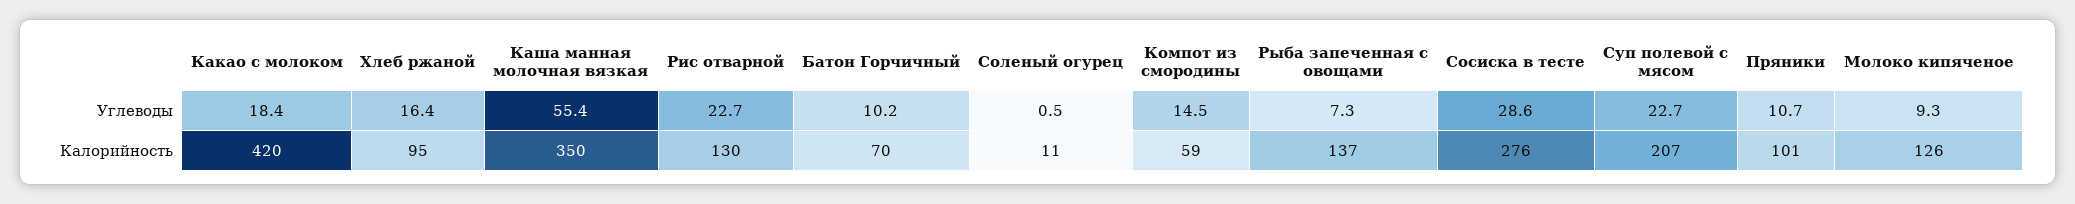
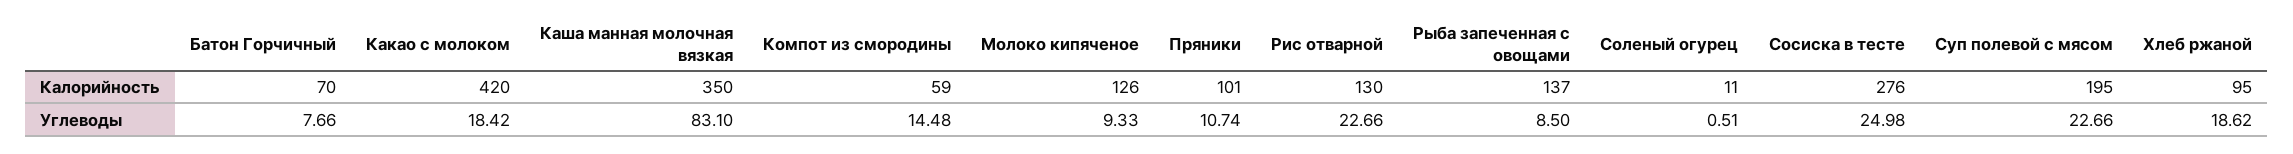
  {
    "Какао с молоком": {
      "Углеводы": 18.42,
      "Калорийность": 420
    },
    "Хлеб ржаной": {
-     "Углеводы": 16.4,
+     "Углеводы": 18.62,
      "Калорийность": 95
    },
    "Каша манная молочная вязкая": {
-     "Углеводы": 55.4,
+     "Углеводы": 83.1,
      "Калорийность": 350
    },
    "Рис отварной": {
      "Углеводы": 22.66,
      "Калорийность": 130
    },
    "Батон Горчичный": {
-     "Углеводы": 10.2,
+     "Углеводы": 7.66,
      "Калорийность": 70
    },
    "Соленый огурец": {
      "Углеводы": 0.51,
      "Калорийность": 11
    },
    "Компот из смородины": {
      "Углеводы": 14.48,
      "Калорийность": 59
    },
    "Рыба запеченная с овощами": {
-     "Углеводы": 7.3,
+     "Углеводы": 8.5,
      "Калорийность": 137
    },
    "Сосиска в тесте": {
-     "Углеводы": 28.6,
+     "Углеводы": 24.98,
      "Калорийность": 276
    },
    "Суп полевой с мясом": {
      "Углеводы": 22.66,
-     "Калорийность": 207
+     "Калорийность": 195
    },
    "Пряники": {
      "Углеводы": 10.74,
      "Калорийность": 101
    },
    "Молоко кипяченое": {
      "Углеводы": 9.33,
      "Калорийность": 126
    }
  }

